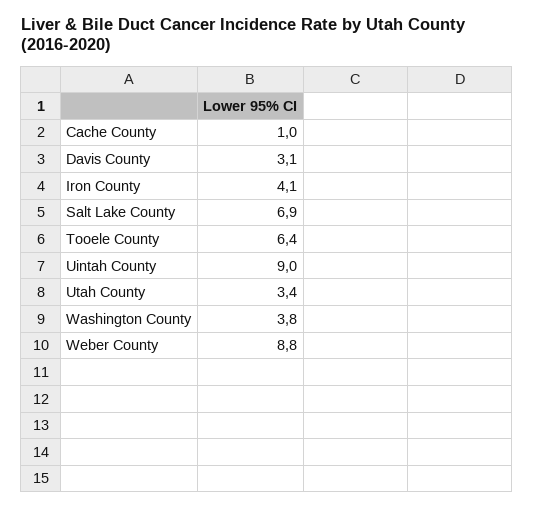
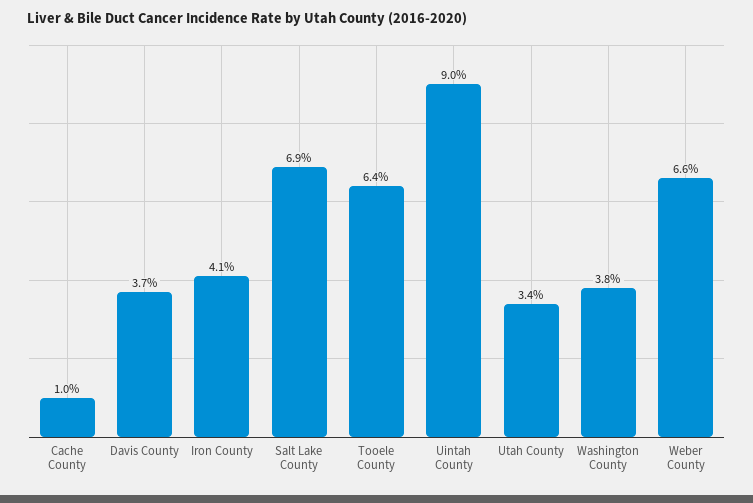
  {
    "Cache County": 1,
-   "Davis County": 3.1,
+   "Davis County": 3.7,
    "Iron County": 4.1,
    "Salt Lake County": 6.9,
    "Tooele County": 6.4,
    "Uintah County": 9,
    "Utah County": 3.4,
    "Washington County": 3.8,
-   "Weber County": 8.8
+   "Weber County": 6.6
  }

